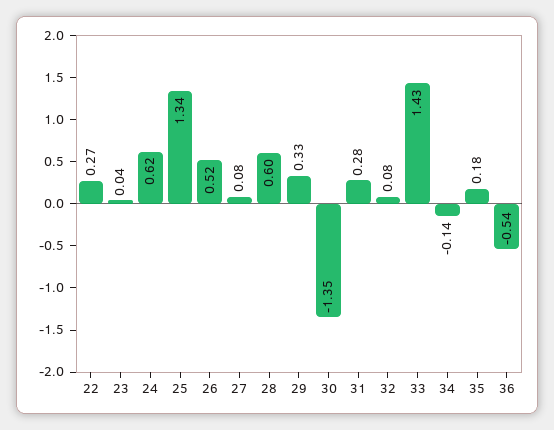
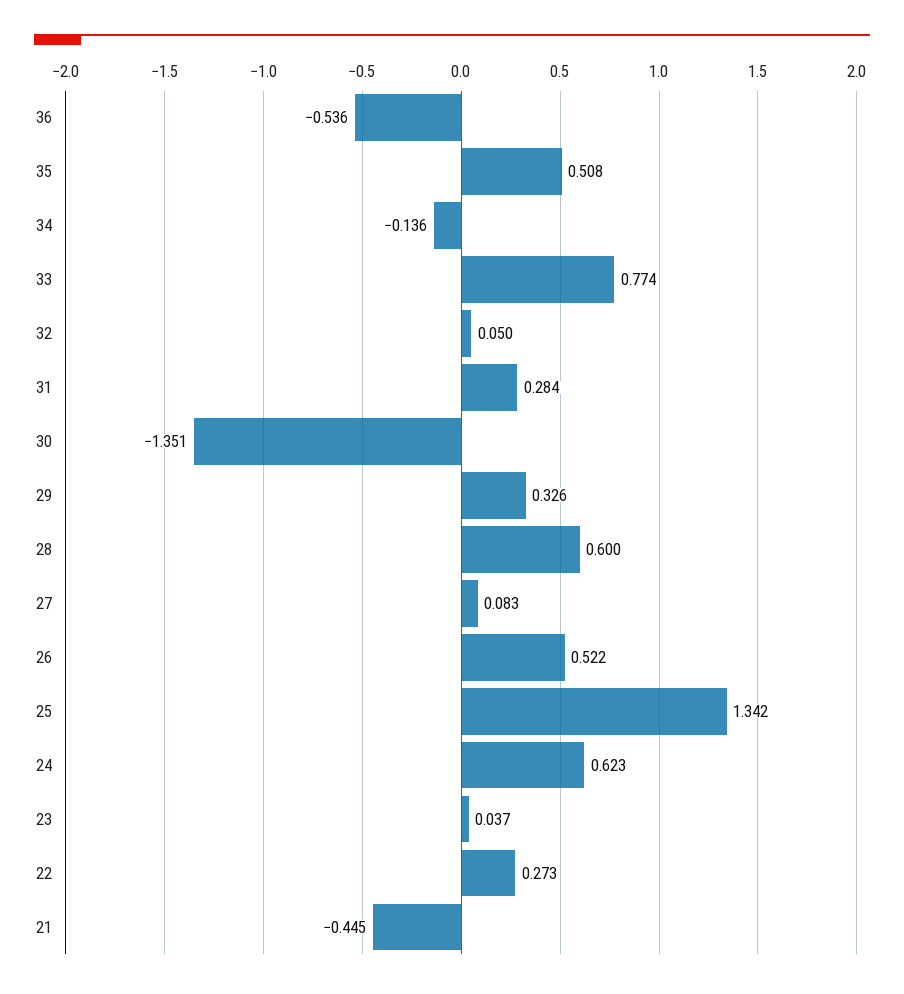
  {
    "22": 0.273,
    "23": 0.037,
    "24": 0.623,
    "25": 1.342,
    "26": 0.522,
    "27": 0.083,
    "28": 0.6,
    "29": 0.326,
    "30": -1.351,
    "31": 0.284,
-   "32": 0.08,
+   "32": 0.05,
-   "33": 1.43,
+   "33": 0.774,
    "34": -0.136,
-   "35": 0.18,
+   "35": 0.508,
-   "36": -0.536
+   "36": -0.536,
+   "21": -0.445
  }

